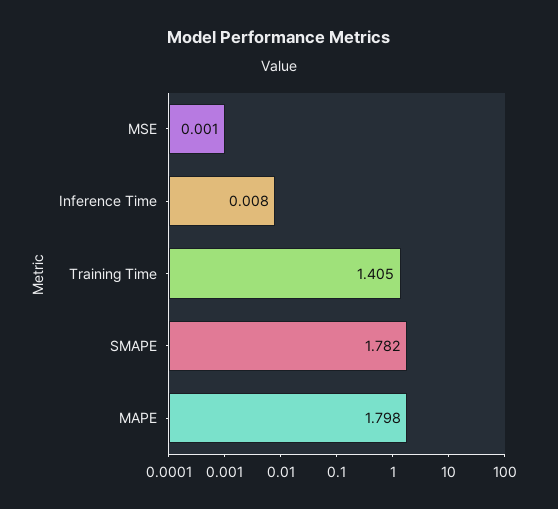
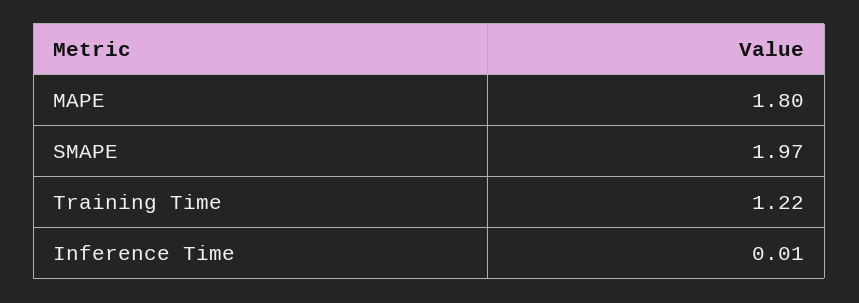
  {
-   "MSE": 0.001,
    "Inference Time": 0.008,
-   "Training Time": 1.405,
+   "Training Time": 1.22,
-   "SMAPE": 1.782,
+   "SMAPE": 1.97,
    "MAPE": 1.798
  }

